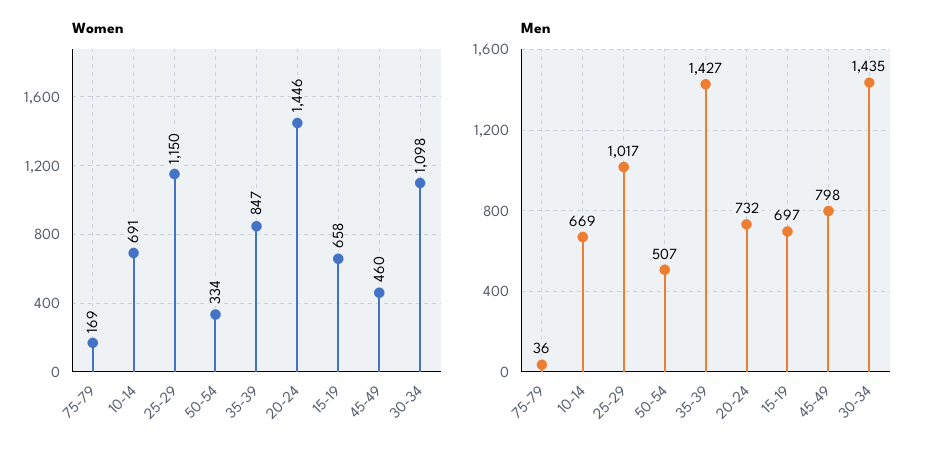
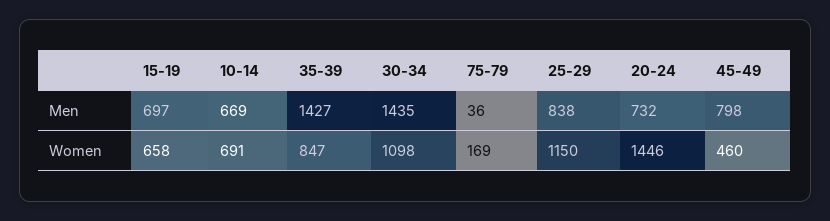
  {
    "Women": {
      "75-79": 169,
      "10-14": 691,
      "25-29": 1150,
-     "50-54": 334,
      "35-39": 847,
      "20-24": 1446,
      "15-19": 658,
      "45-49": 460,
      "30-34": 1098
    },
    "Men": {
      "75-79": 36,
      "10-14": 669,
-     "25-29": 1017,
+     "25-29": 838,
-     "50-54": 507,
      "35-39": 1427,
      "20-24": 732,
      "15-19": 697,
      "45-49": 798,
      "30-34": 1435
    }
  }

